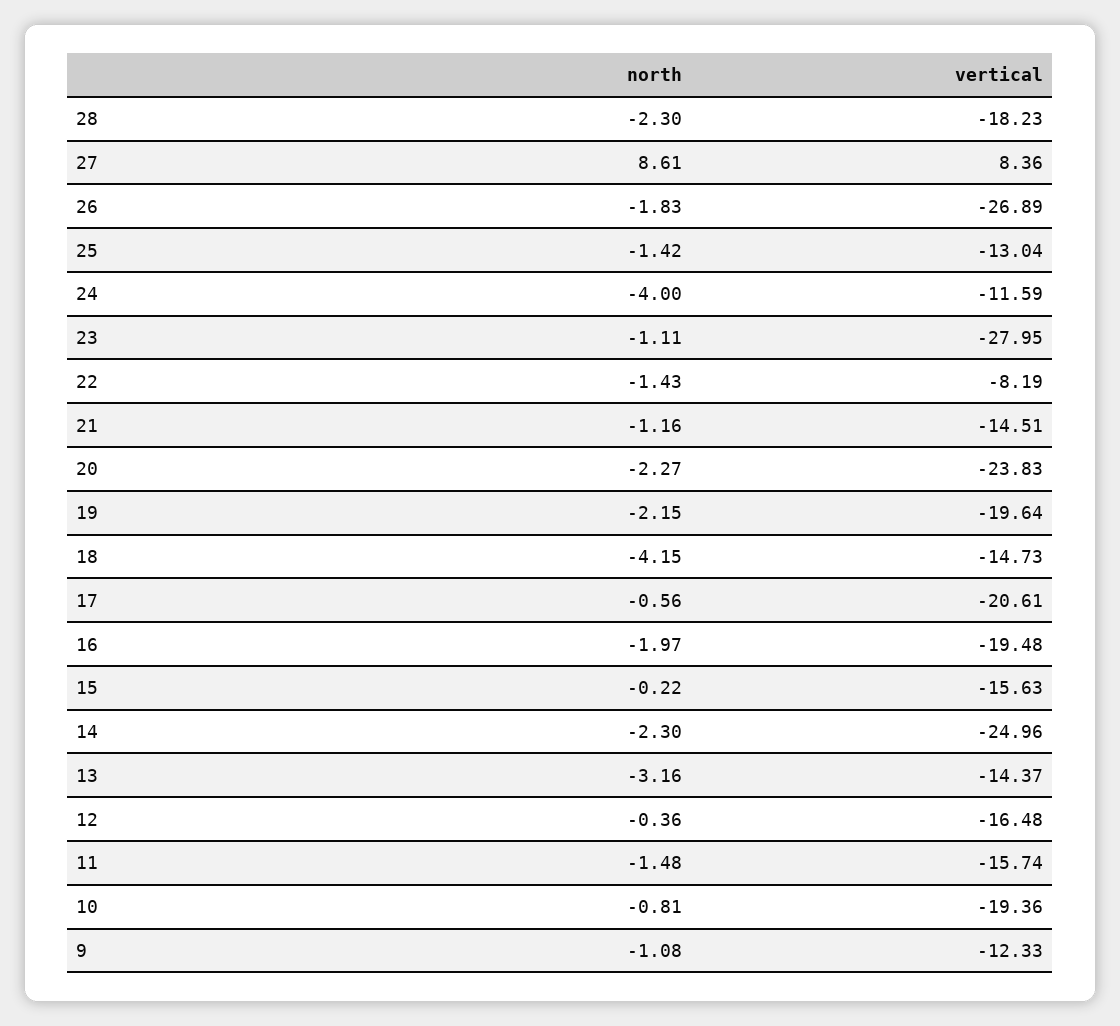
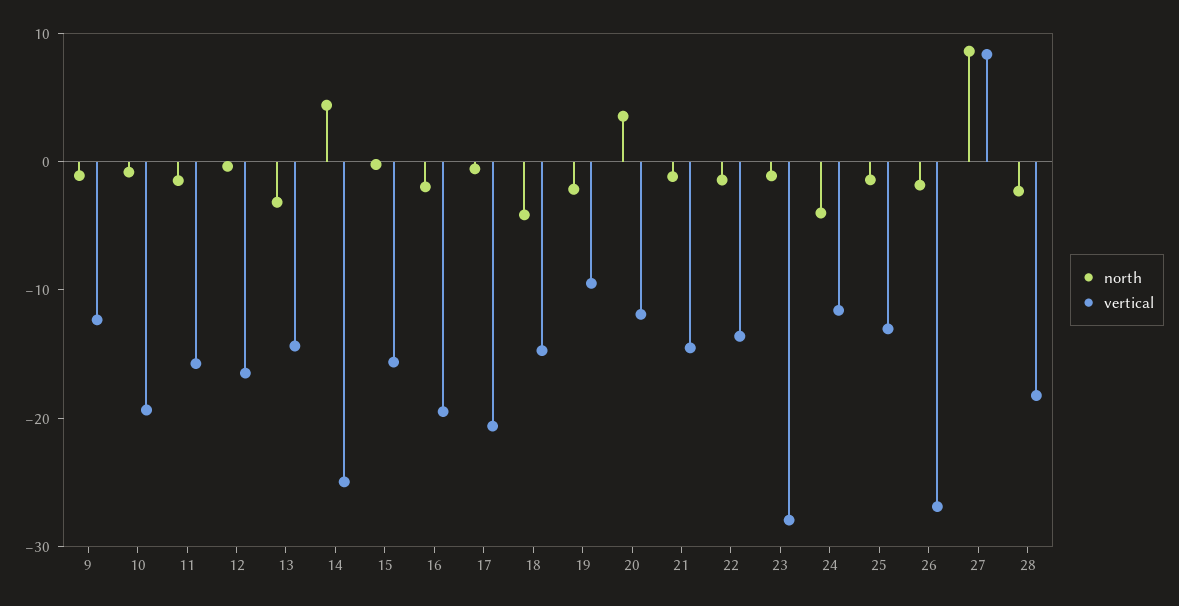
  {
    "north": {
      "28": -2.3,
      "27": 8.61,
      "26": -1.83,
      "25": -1.42,
      "24": -4,
      "23": -1.11,
      "22": -1.43,
      "21": -1.16,
-     "20": -2.27,
+     "20": 4,
      "19": -2.15,
      "18": -4.15,
      "17": -0.56,
      "16": -1.97,
      "15": -0.22,
-     "14": -2.3,
+     "14": 4,
      "13": -3.16,
      "12": -0.36,
      "11": -1.48,
      "10": -0.81,
      "9": -1.08
    },
    "vertical": {
      "28": -18.23,
      "27": 8.36,
      "26": -26.89,
      "25": -13.04,
      "24": -11.59,
      "23": -27.95,
-     "22": -8.19,
+     "22": -14,
      "21": -14.51,
-     "20": -23.83,
+     "20": -12,
-     "19": -19.64,
+     "19": -10,
      "18": -14.73,
      "17": -20.61,
      "16": -19.48,
      "15": -15.63,
      "14": -24.96,
      "13": -14.37,
      "12": -16.48,
      "11": -15.74,
      "10": -19.36,
      "9": -12.33
    }
  }

